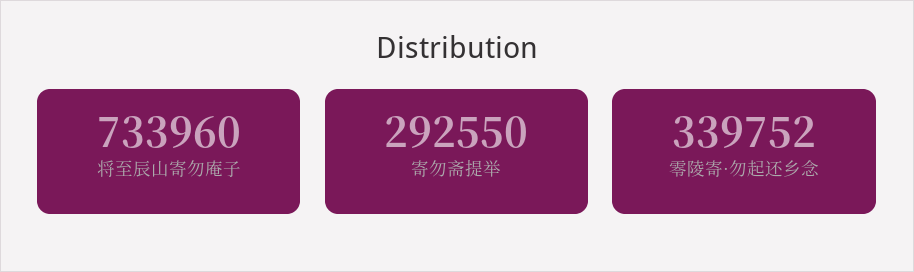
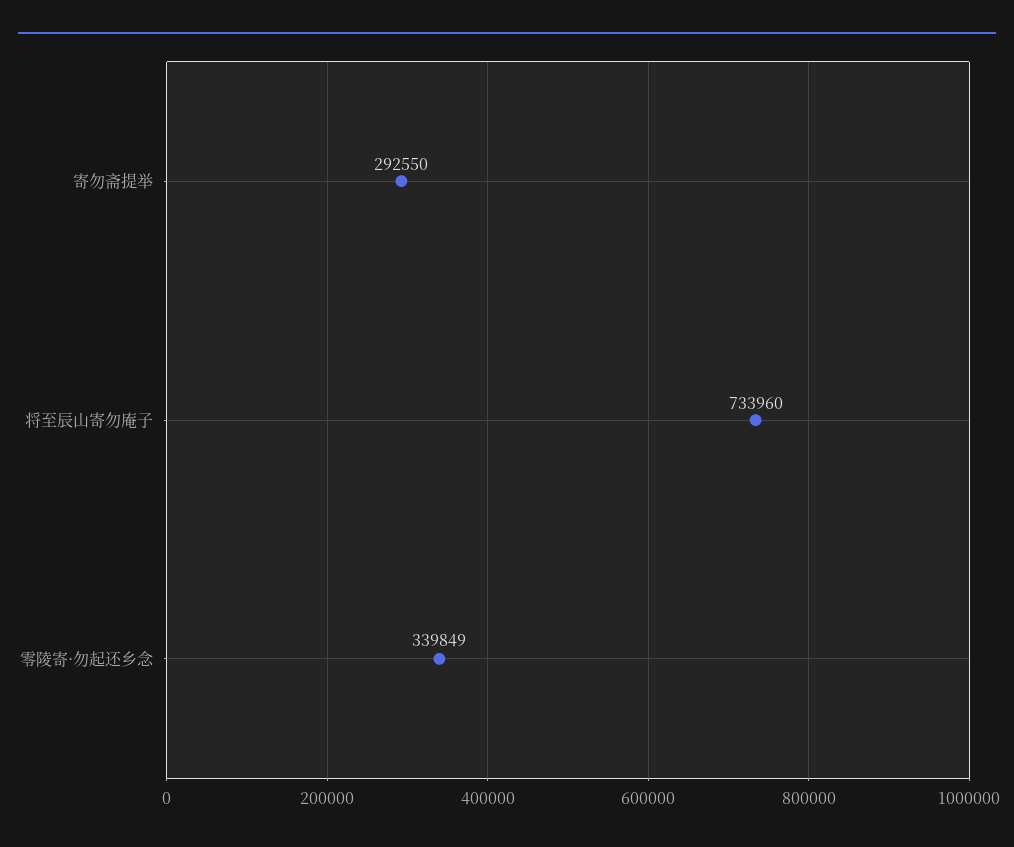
  {
    "将至辰山寄勿庵子": 733960,
    "寄勿斋提举": 292550,
-   "零陵寄·勿起还乡念": 339752
+   "零陵寄·勿起还乡念": 339849
  }

